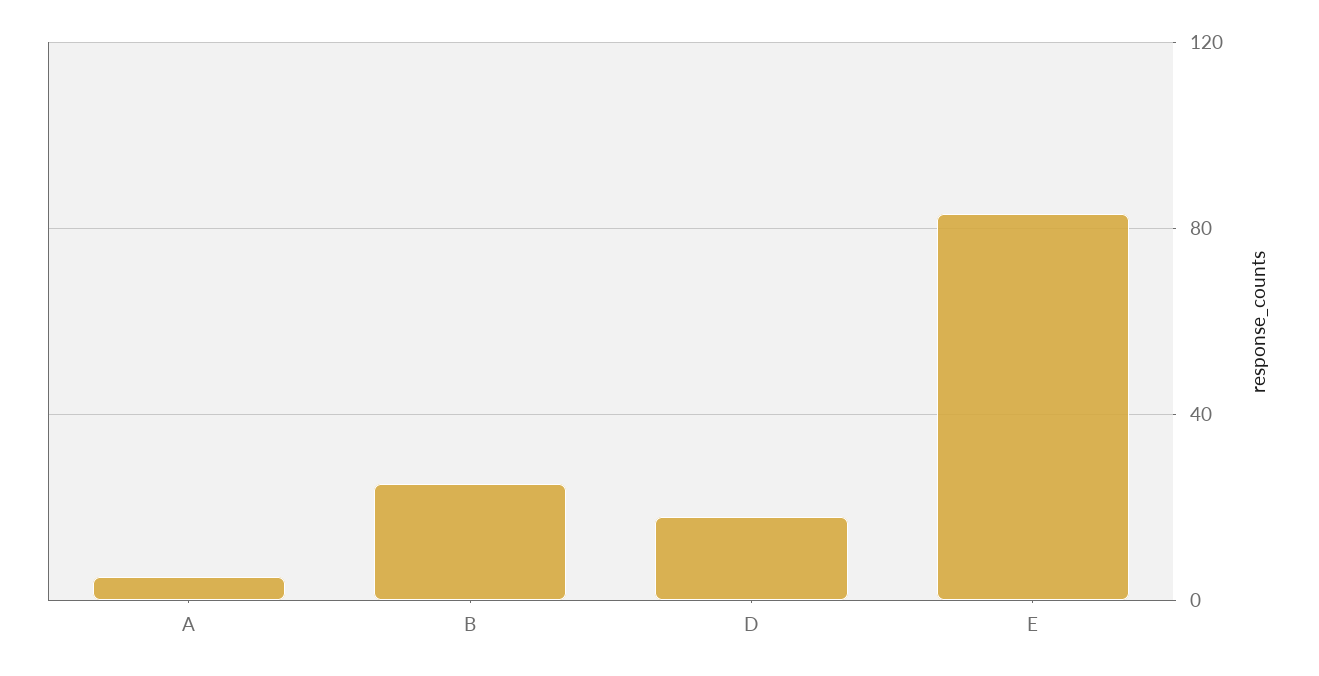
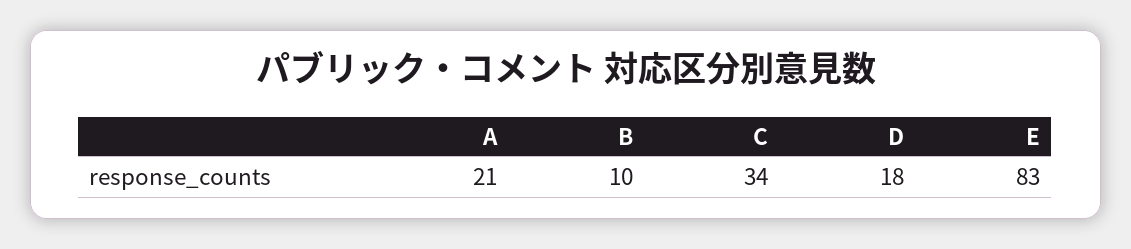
  {
-   "A": 5,
+   "A": 21,
-   "B": 25,
+   "B": 10,
    "D": 18,
-   "E": 83
+   "E": 83,
+   "C": 34
  }

